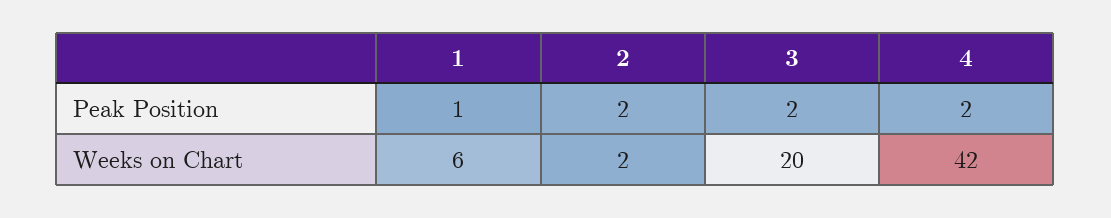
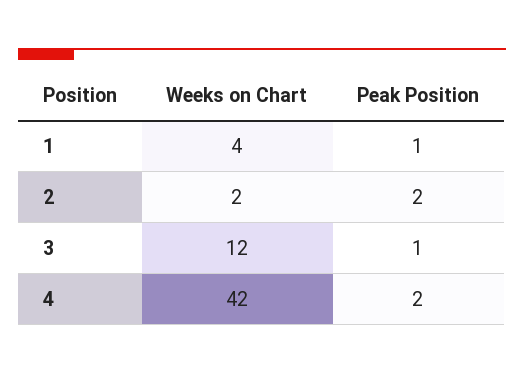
  {
    "1": {
      "Peak Position": 1,
-     "Weeks on Chart": 6
+     "Weeks on Chart": 4
    },
    "2": {
      "Peak Position": 2,
      "Weeks on Chart": 2
    },
    "3": {
-     "Peak Position": 2,
+     "Peak Position": 1,
-     "Weeks on Chart": 20
+     "Weeks on Chart": 12
    },
    "4": {
      "Peak Position": 2,
      "Weeks on Chart": 42
    }
  }

